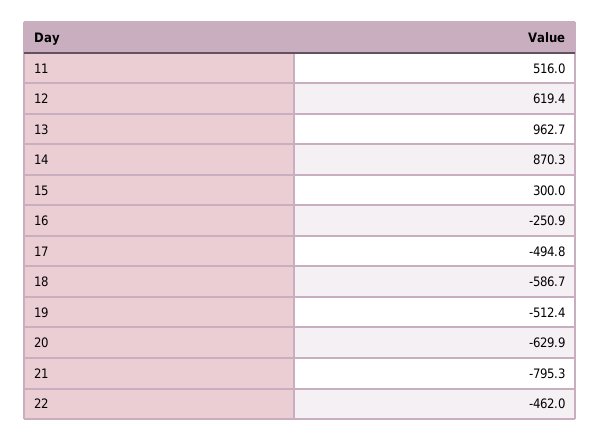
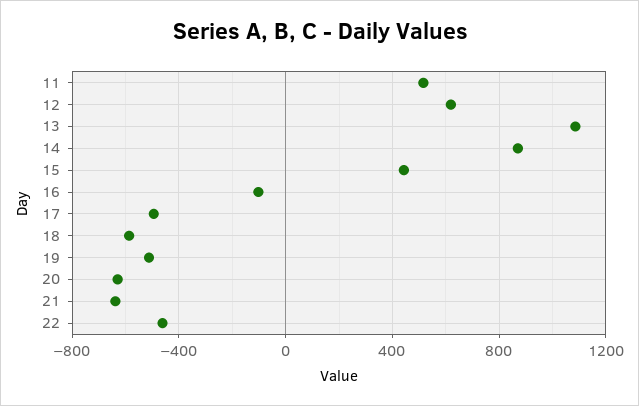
  {
    "11": 516,
    "12": 619.4,
-   "13": 962.7,
+   "13": 1100,
    "14": 870.3,
-   "15": 300,
+   "15": 450,
-   "16": -250.9,
+   "16": -100,
    "17": -494.8,
    "18": -586.7,
    "19": -512.4,
    "20": -629.9,
-   "21": -795.3,
+   "21": -650,
    "22": -462
  }

